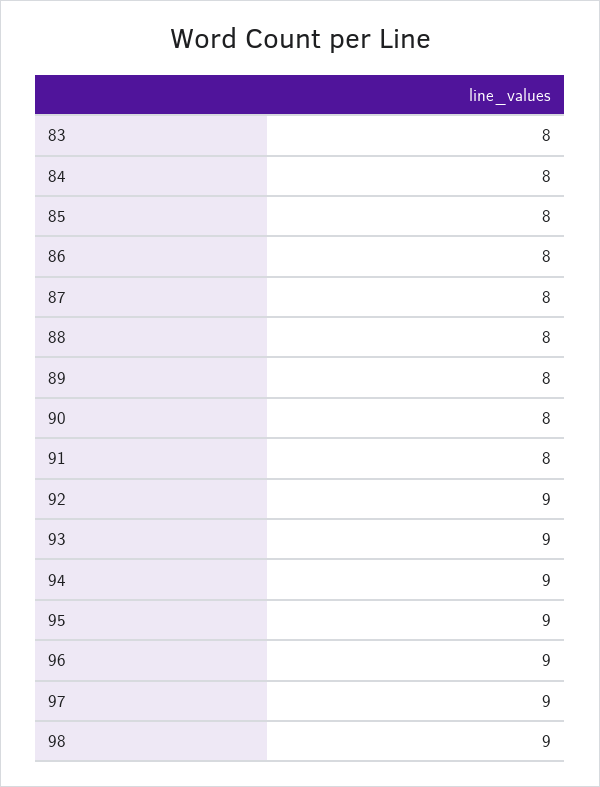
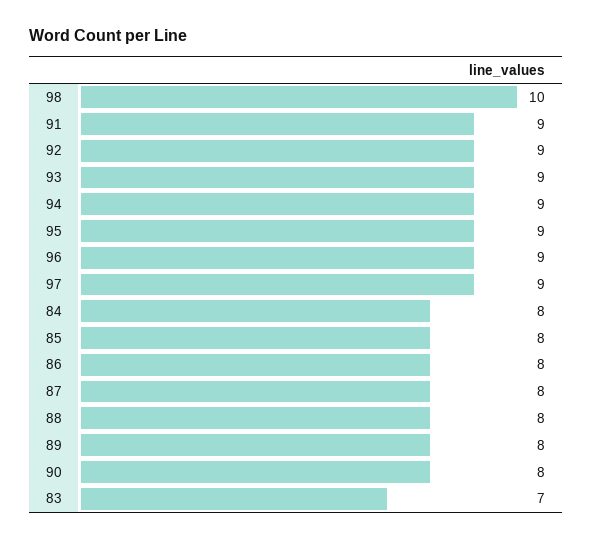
  {
-   "83": 8,
+   "83": 7,
    "84": 8,
    "85": 8,
    "86": 8,
    "87": 8,
    "88": 8,
    "89": 8,
    "90": 8,
-   "91": 8,
+   "91": 9,
    "92": 9,
    "93": 9,
    "94": 9,
    "95": 9,
    "96": 9,
    "97": 9,
-   "98": 9
+   "98": 10
  }

